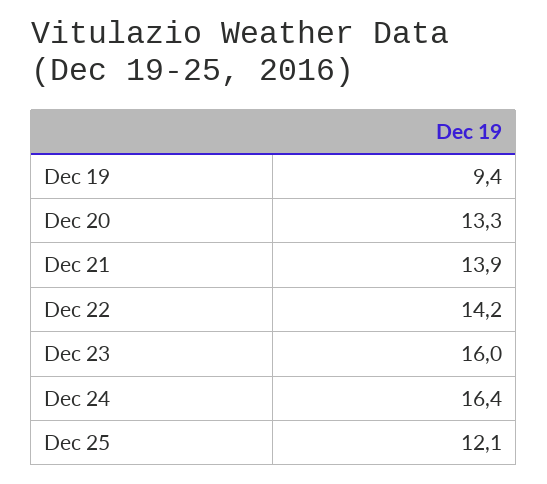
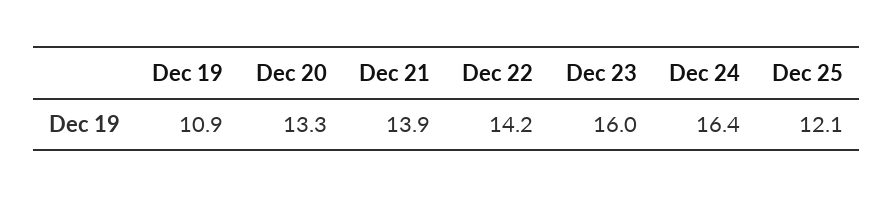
  {
-   "Dec 19": 9.4,
+   "Dec 19": 10.9,
    "Dec 20": 13.3,
    "Dec 21": 13.9,
    "Dec 22": 14.2,
    "Dec 23": 16,
    "Dec 24": 16.4,
    "Dec 25": 12.1
  }

